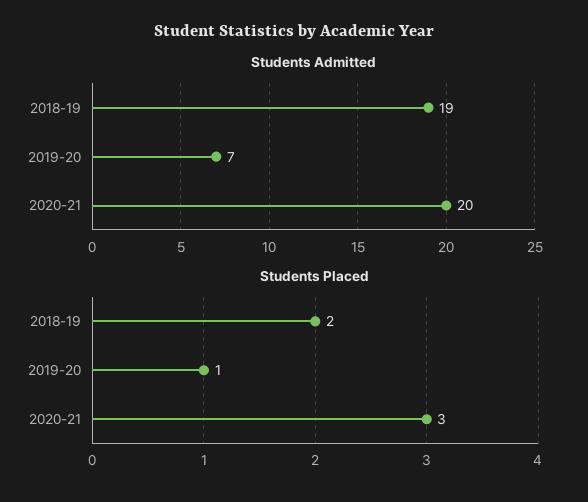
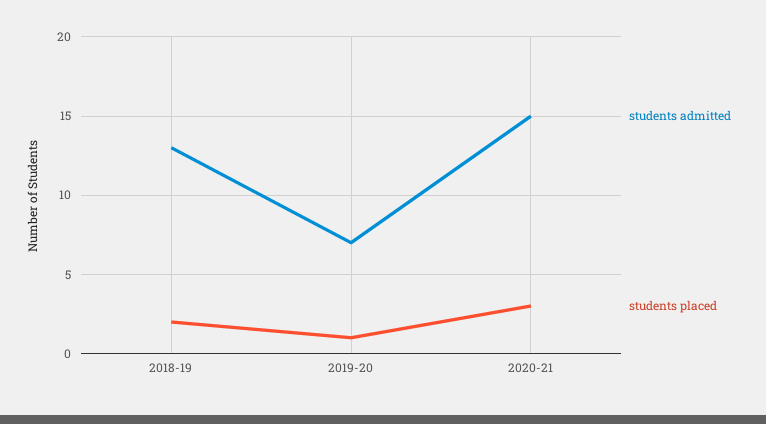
  {
    "Students Admitted": {
-     "2018-19": 19,
+     "2018-19": 13,
      "2019-20": 7,
-     "2020-21": 20
+     "2020-21": 15
    },
    "Students Placed": {
      "2018-19": 2,
      "2019-20": 1,
      "2020-21": 3
    }
  }

